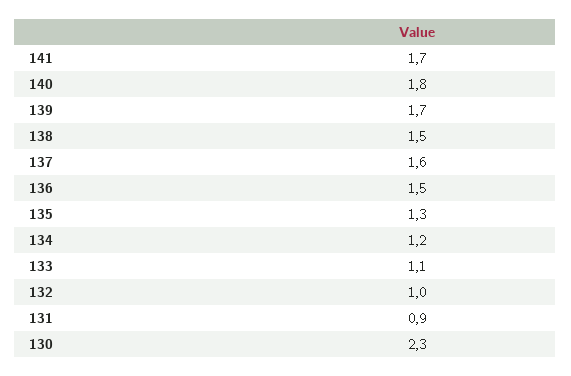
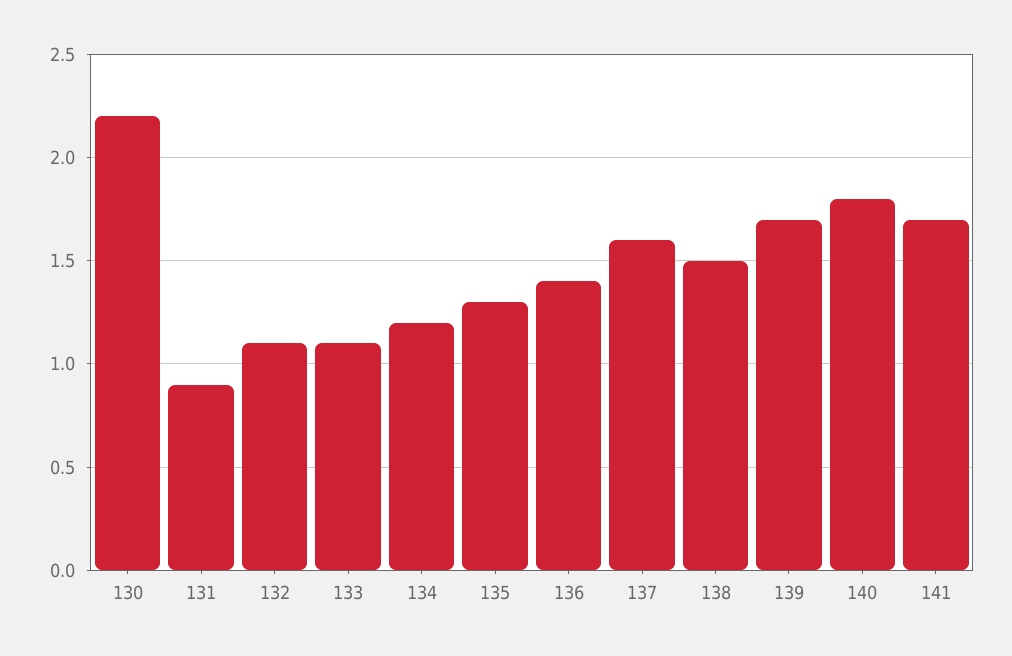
  {
    "141": 1.7,
    "140": 1.8,
    "139": 1.7,
    "138": 1.5,
    "137": 1.6,
-   "136": 1.5,
+   "136": 1.4,
    "135": 1.3,
    "134": 1.2,
    "133": 1.1,
-   "132": 1,
+   "132": 1.1,
    "131": 0.9,
-   "130": 2.3
+   "130": 2.2
  }

